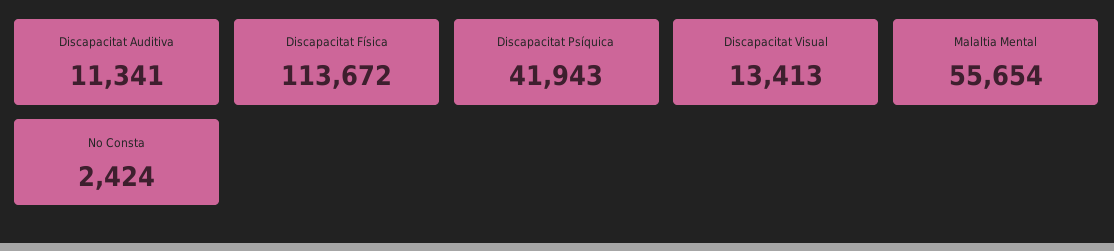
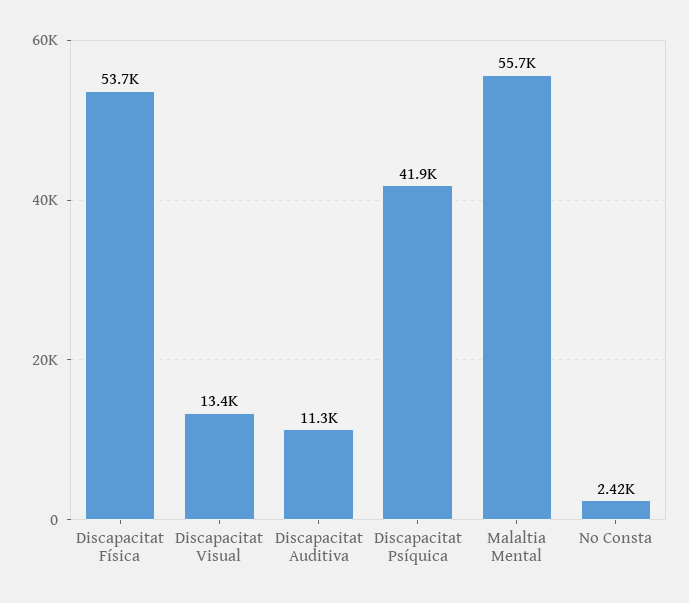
  {
    "Discapacitat Auditiva": 11341,
-   "Discapacitat Física": 113672,
+   "Discapacitat Física": 53700,
    "Discapacitat Psíquica": 41943,
    "Discapacitat Visual": 13413,
    "Malaltia Mental": 55654,
    "No Consta": 2424
  }

